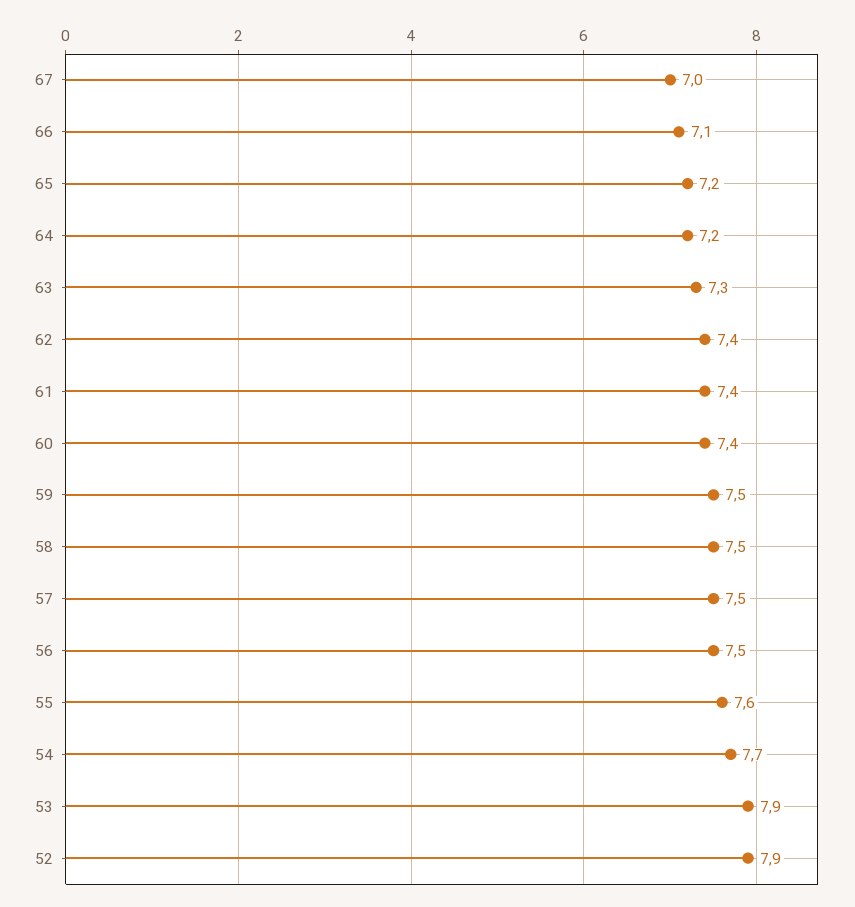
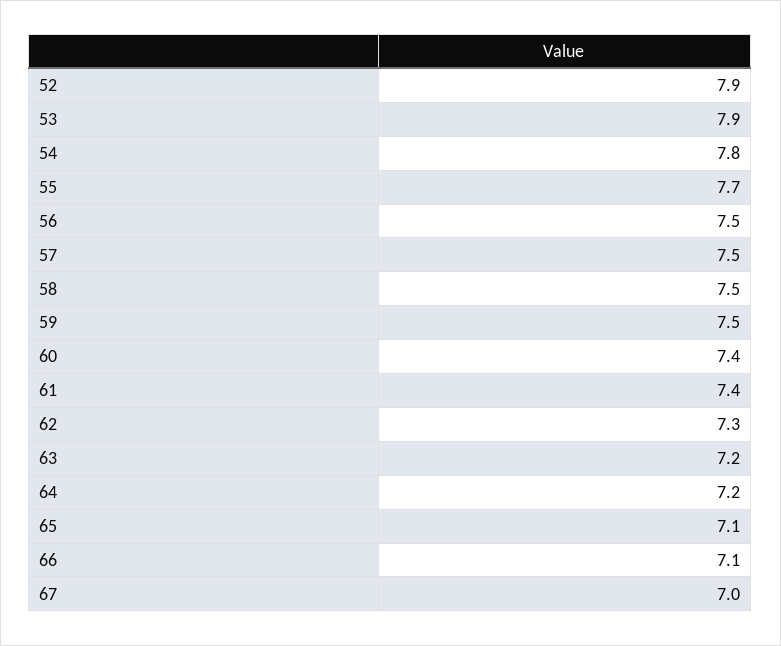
  {
    "67": 7,
    "66": 7.1,
-   "65": 7.2,
+   "65": 7.1,
    "64": 7.2,
-   "63": 7.3,
+   "63": 7.2,
-   "62": 7.4,
+   "62": 7.3,
    "61": 7.4,
    "60": 7.4,
    "59": 7.5,
    "58": 7.5,
    "57": 7.5,
    "56": 7.5,
-   "55": 7.6,
+   "55": 7.7,
-   "54": 7.7,
+   "54": 7.8,
    "53": 7.9,
    "52": 7.9
  }

